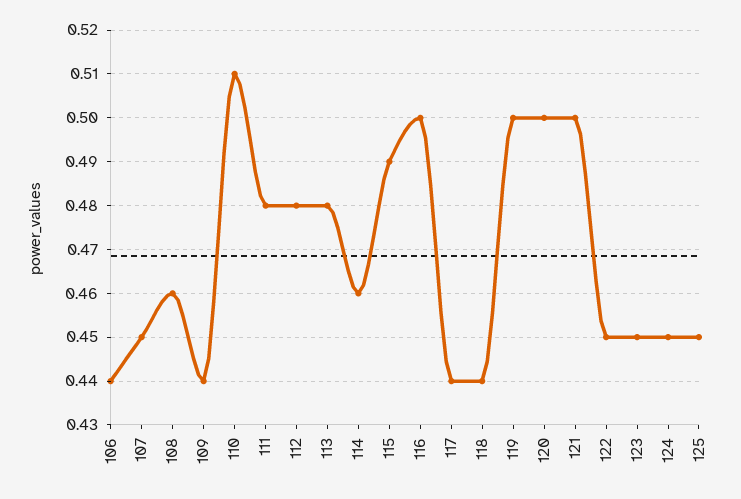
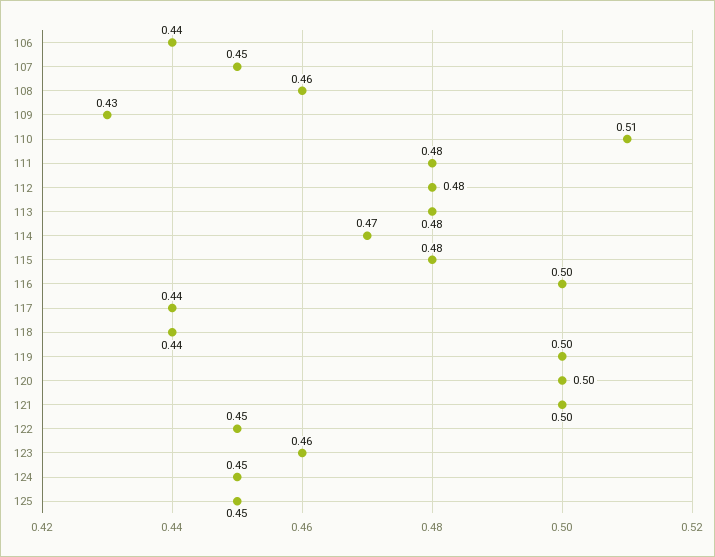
  {
    "106": 0.44,
    "107": 0.45,
    "108": 0.46,
-   "109": 0.44,
+   "109": 0.43,
    "110": 0.51,
    "111": 0.48,
    "112": 0.48,
    "113": 0.48,
-   "114": 0.46,
+   "114": 0.47,
-   "115": 0.49,
+   "115": 0.48,
    "116": 0.5,
    "117": 0.44,
    "118": 0.44,
    "119": 0.5,
    "120": 0.5,
    "121": 0.5,
    "122": 0.45,
-   "123": 0.45,
+   "123": 0.46,
    "124": 0.45,
    "125": 0.45
  }

